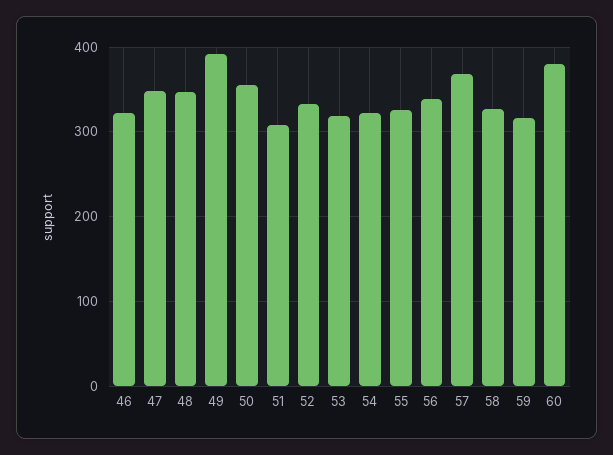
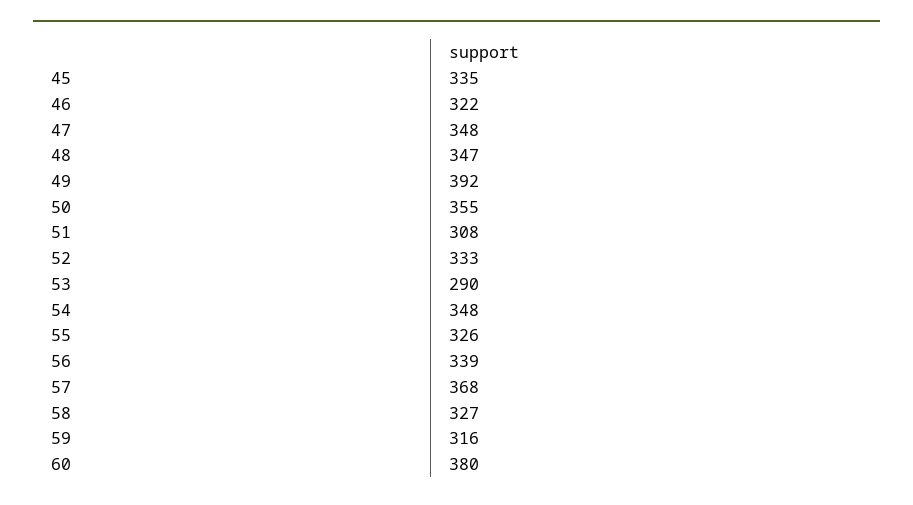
  {
    "46": 322,
    "47": 348,
    "48": 347,
    "49": 392,
    "50": 355,
    "51": 308,
    "52": 333,
-   "53": 320,
+   "53": 290,
-   "54": 320,
+   "54": 348,
    "55": 326,
    "56": 339,
    "57": 368,
    "58": 327,
    "59": 316,
-   "60": 380
+   "60": 380,
+   "45": 335
  }

